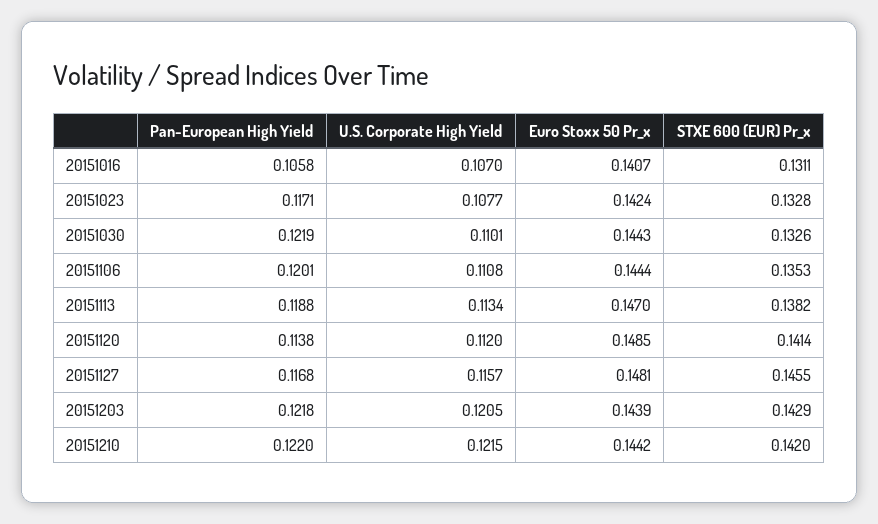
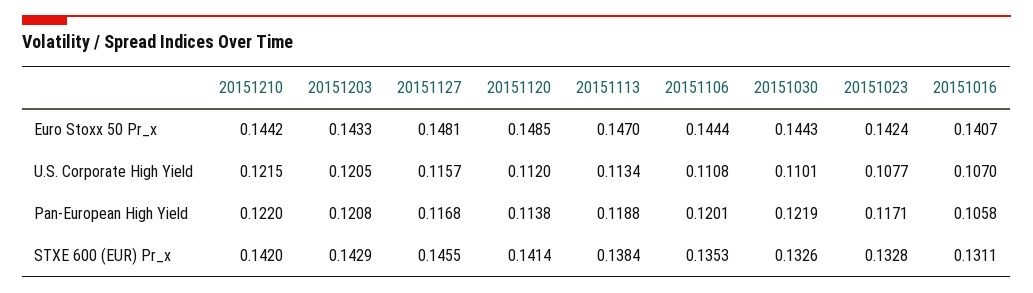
  {
    "Pan-European High Yield": {
      "20151016": 0.1058,
      "20151023": 0.1171,
      "20151030": 0.1219,
      "20151106": 0.1201,
      "20151113": 0.1188,
      "20151120": 0.1138,
      "20151127": 0.1168,
-     "20151203": 0.1218,
+     "20151203": 0.1208,
      "20151210": 0.122
    },
    "U.S. Corporate High Yield": {
      "20151016": 0.107,
      "20151023": 0.1077,
      "20151030": 0.1101,
      "20151106": 0.1108,
      "20151113": 0.1134,
      "20151120": 0.112,
      "20151127": 0.1157,
      "20151203": 0.1205,
      "20151210": 0.1215
    },
    "Euro Stoxx 50 Pr_x": {
      "20151016": 0.1407,
      "20151023": 0.1424,
      "20151030": 0.1443,
      "20151106": 0.1444,
      "20151113": 0.147,
      "20151120": 0.1485,
      "20151127": 0.1481,
-     "20151203": 0.1439,
+     "20151203": 0.1433,
      "20151210": 0.1442
    },
    "STXE 600 (EUR) Pr_x": {
      "20151016": 0.1311,
      "20151023": 0.1328,
      "20151030": 0.1326,
      "20151106": 0.1353,
-     "20151113": 0.1382,
+     "20151113": 0.1384,
      "20151120": 0.1414,
      "20151127": 0.1455,
      "20151203": 0.1429,
      "20151210": 0.142
    }
  }

